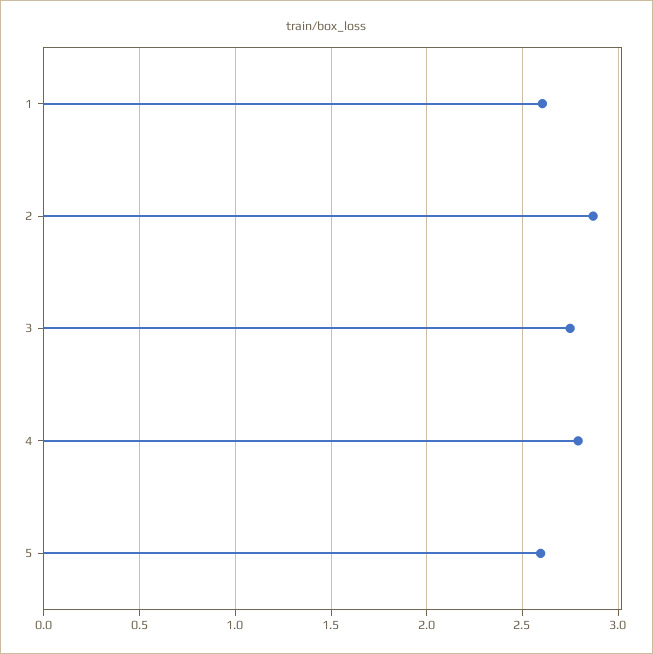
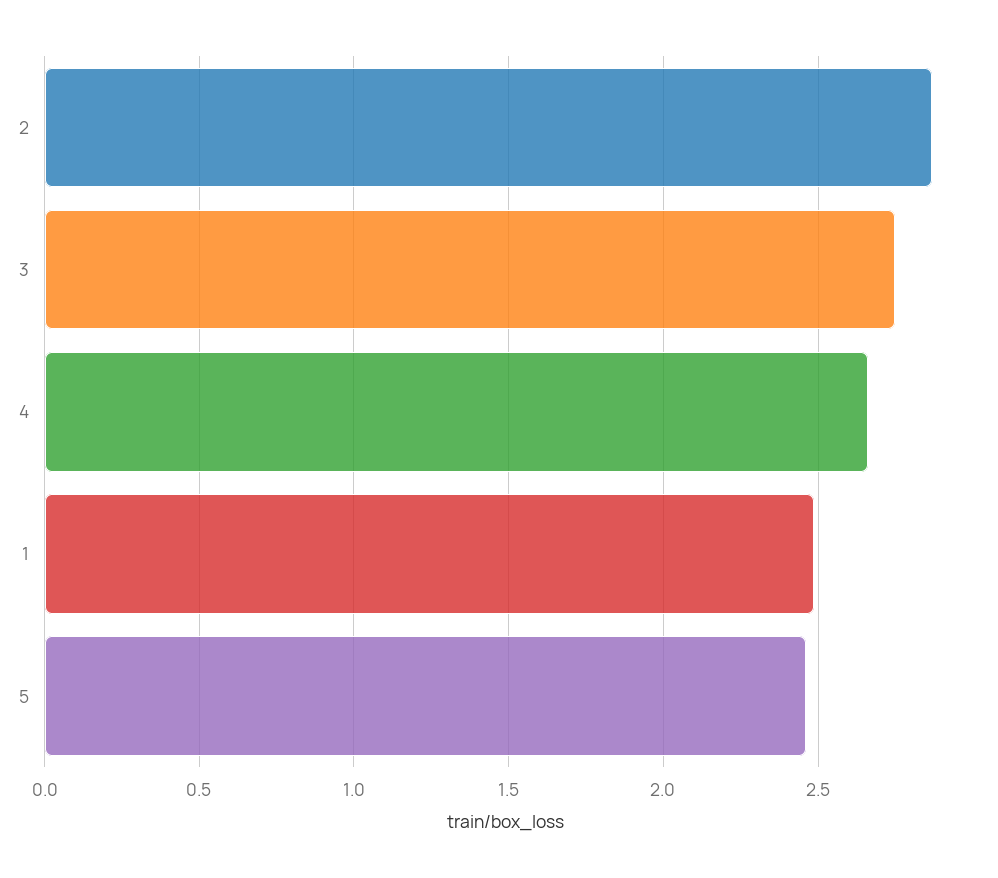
  {
-   "1": 2.6,
+   "1": 2.5,
    "2": 2.85,
    "3": 2.75,
-   "4": 2.8,
+   "4": 2.65,
-   "5": 2.6
+   "5": 2.45
  }

